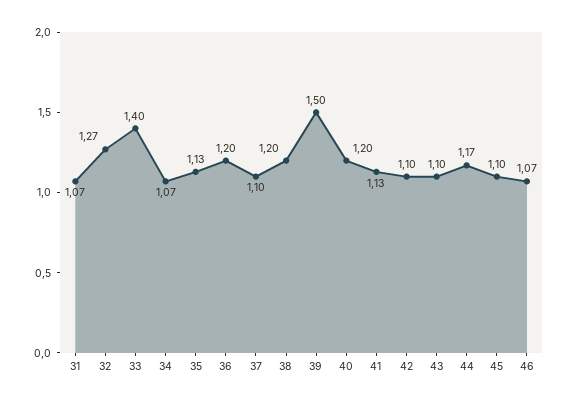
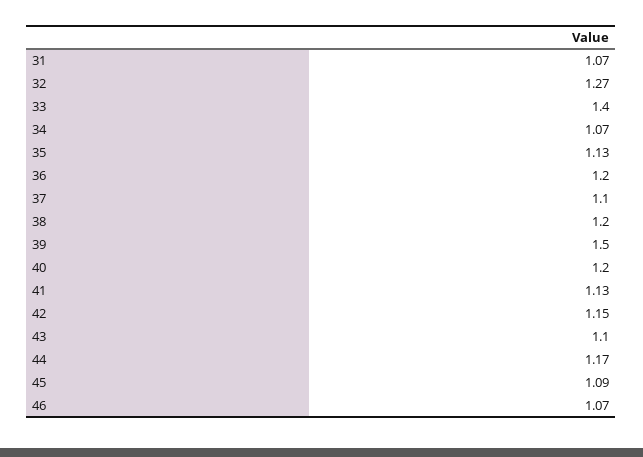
  {
    "31": 1.07,
    "32": 1.27,
    "33": 1.4,
    "34": 1.07,
    "35": 1.13,
    "36": 1.2,
    "37": 1.1,
    "38": 1.2,
    "39": 1.5,
    "40": 1.2,
    "41": 1.13,
-   "42": 1.1,
+   "42": 1.15,
    "43": 1.1,
    "44": 1.17,
-   "45": 1.1,
+   "45": 1.09,
    "46": 1.07
  }

